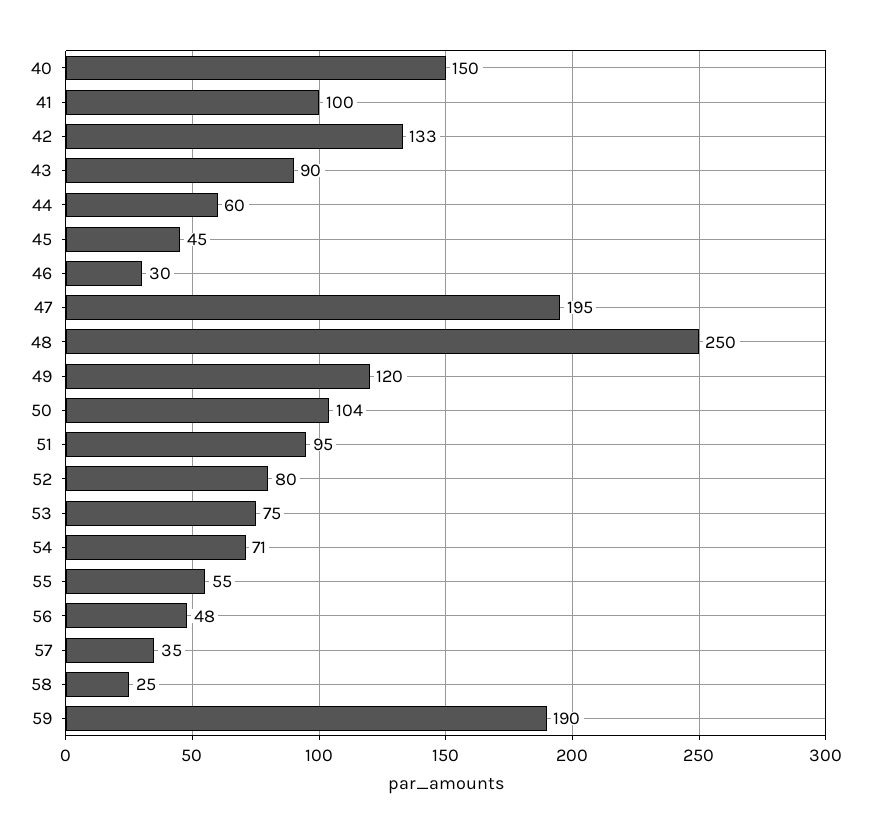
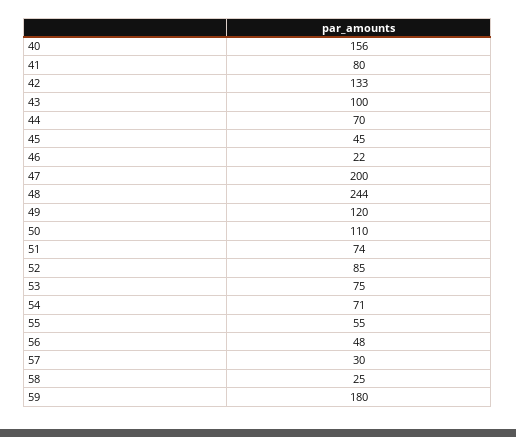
  {
-   "40": 150,
+   "40": 156,
-   "41": 100,
+   "41": 80,
    "42": 133,
-   "43": 90,
+   "43": 100,
-   "44": 60,
+   "44": 70,
    "45": 45,
-   "46": 30,
+   "46": 22,
-   "47": 195,
+   "47": 200,
-   "48": 250,
+   "48": 244,
    "49": 120,
-   "50": 104,
+   "50": 110,
-   "51": 95,
+   "51": 74,
-   "52": 80,
+   "52": 85,
    "53": 75,
    "54": 71,
    "55": 55,
    "56": 48,
-   "57": 35,
+   "57": 30,
    "58": 25,
-   "59": 190
+   "59": 180
  }

